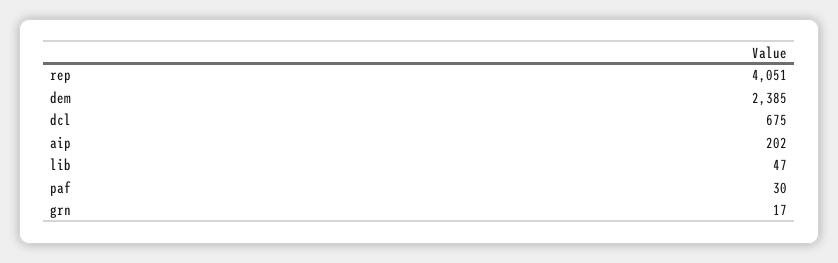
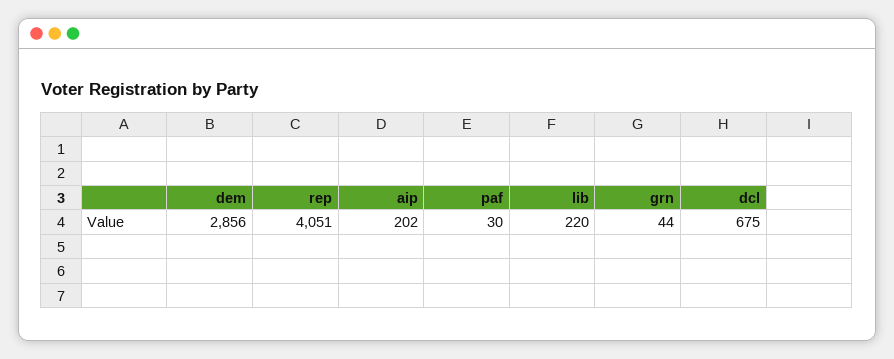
  {
    "rep": 4051,
-   "dem": 2385,
+   "dem": 2856,
    "dcl": 675,
    "aip": 202,
-   "lib": 47,
+   "lib": 220,
    "paf": 30,
-   "grn": 17
+   "grn": 44
  }

